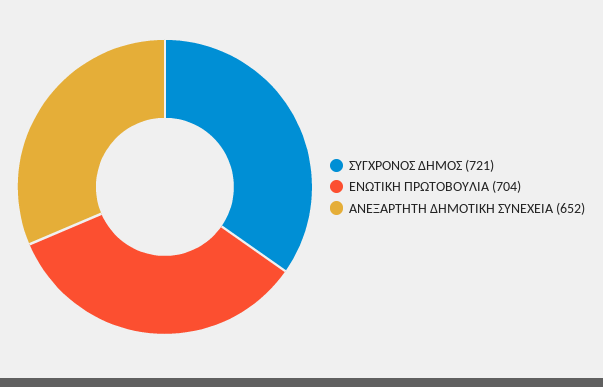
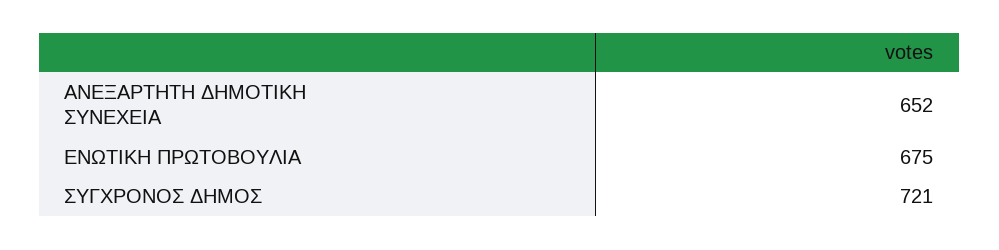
  {
    "ΣΥΓΧΡΟΝΟΣ ΔΗΜΟΣ": 721,
-   "ΕΝΩΤΙΚΗ ΠΡΩΤΟΒΟΥΛΙΑ": 704,
+   "ΕΝΩΤΙΚΗ ΠΡΩΤΟΒΟΥΛΙΑ": 675,
    "ΑΝΕΞΑΡΤΗΤΗ ΔΗΜΟΤΙΚΗ ΣΥΝΕΧΕΙΑ": 652
  }

